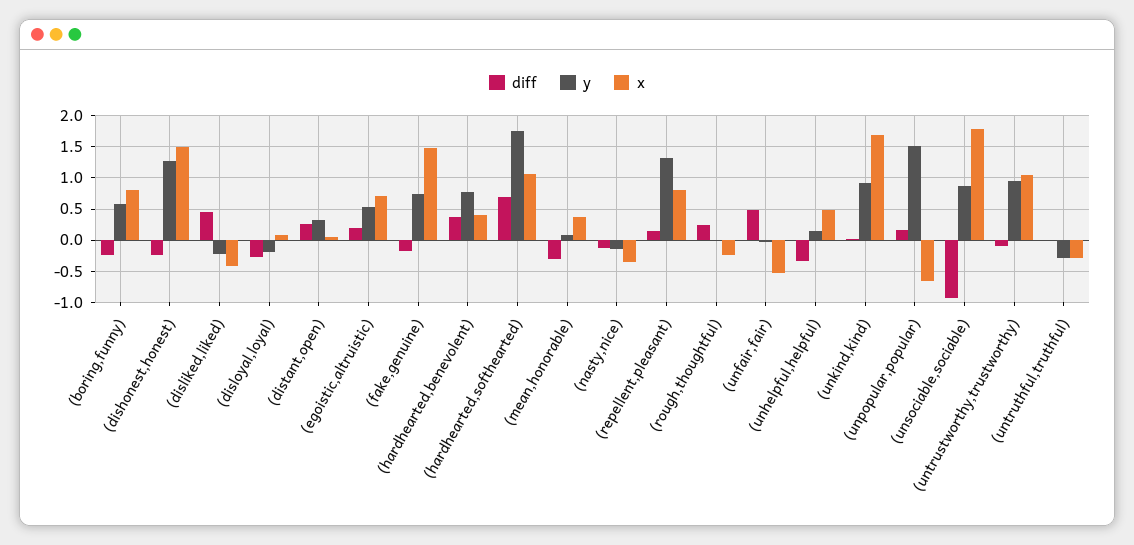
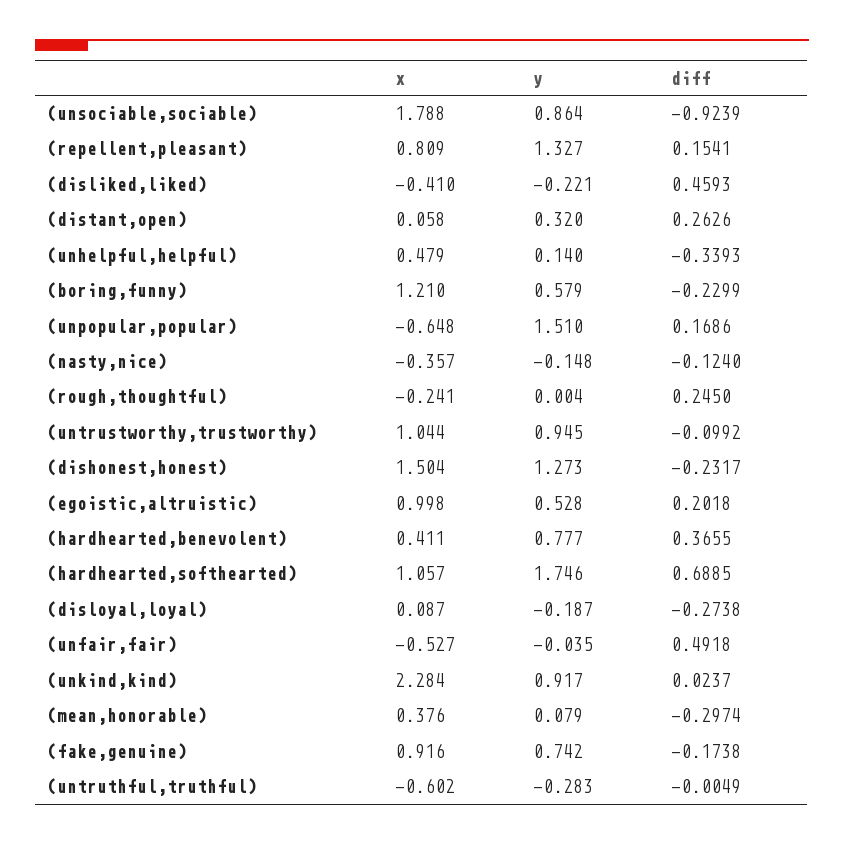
  {
    "diff": {
      "(boring,funny)": -0.2299,
      "(dishonest,honest)": -0.2317,
      "(disliked,liked)": 0.4593,
      "(disloyal,loyal)": -0.2738,
      "(distant,open)": 0.2626,
      "(egoistic,altruistic)": 0.2018,
      "(fake,genuine)": -0.1738,
      "(hardhearted,benevolent)": 0.3655,
      "(hardhearted,softhearted)": 0.6885,
      "(mean,honorable)": -0.2974,
      "(nasty,nice)": -0.124,
      "(repellent,pleasant)": 0.1541,
      "(rough,thoughtful)": 0.245,
      "(unfair,fair)": 0.4918,
      "(unhelpful,helpful)": -0.3393,
      "(unkind,kind)": 0.0237,
      "(unpopular,popular)": 0.1686,
      "(unsociable,sociable)": -0.9239,
      "(untrustworthy,trustworthy)": -0.0992,
      "(untruthful,truthful)": -0.0049
    },
    "y": {
      "(boring,funny)": 0.579,
      "(dishonest,honest)": 1.273,
      "(disliked,liked)": -0.221,
      "(disloyal,loyal)": -0.187,
      "(distant,open)": 0.32,
      "(egoistic,altruistic)": 0.528,
      "(fake,genuine)": 0.742,
      "(hardhearted,benevolent)": 0.777,
      "(hardhearted,softhearted)": 1.746,
      "(mean,honorable)": 0.079,
      "(nasty,nice)": -0.148,
      "(repellent,pleasant)": 1.327,
      "(rough,thoughtful)": 0.004,
      "(unfair,fair)": -0.035,
      "(unhelpful,helpful)": 0.14,
      "(unkind,kind)": 0.917,
      "(unpopular,popular)": 1.51,
      "(unsociable,sociable)": 0.864,
      "(untrustworthy,trustworthy)": 0.945,
      "(untruthful,truthful)": -0.283
    },
    "x": {
-     "(boring,funny)": 0.8,
+     "(boring,funny)": 1.21,
      "(dishonest,honest)": 1.504,
      "(disliked,liked)": -0.41,
      "(disloyal,loyal)": 0.087,
      "(distant,open)": 0.058,
-     "(egoistic,altruistic)": 0.7,
+     "(egoistic,altruistic)": 0.998,
-     "(fake,genuine)": 1.5,
+     "(fake,genuine)": 0.916,
      "(hardhearted,benevolent)": 0.411,
      "(hardhearted,softhearted)": 1.057,
      "(mean,honorable)": 0.376,
      "(nasty,nice)": -0.357,
      "(repellent,pleasant)": 0.809,
      "(rough,thoughtful)": -0.241,
      "(unfair,fair)": -0.527,
      "(unhelpful,helpful)": 0.479,
-     "(unkind,kind)": 1.7,
+     "(unkind,kind)": 2.284,
      "(unpopular,popular)": -0.648,
      "(unsociable,sociable)": 1.788,
      "(untrustworthy,trustworthy)": 1.044,
-     "(untruthful,truthful)": -0.3
+     "(untruthful,truthful)": -0.602
    }
  }

